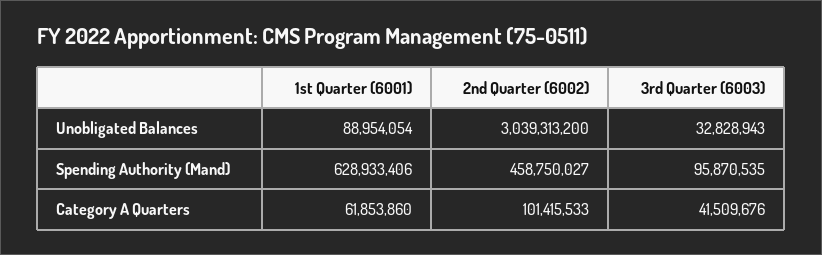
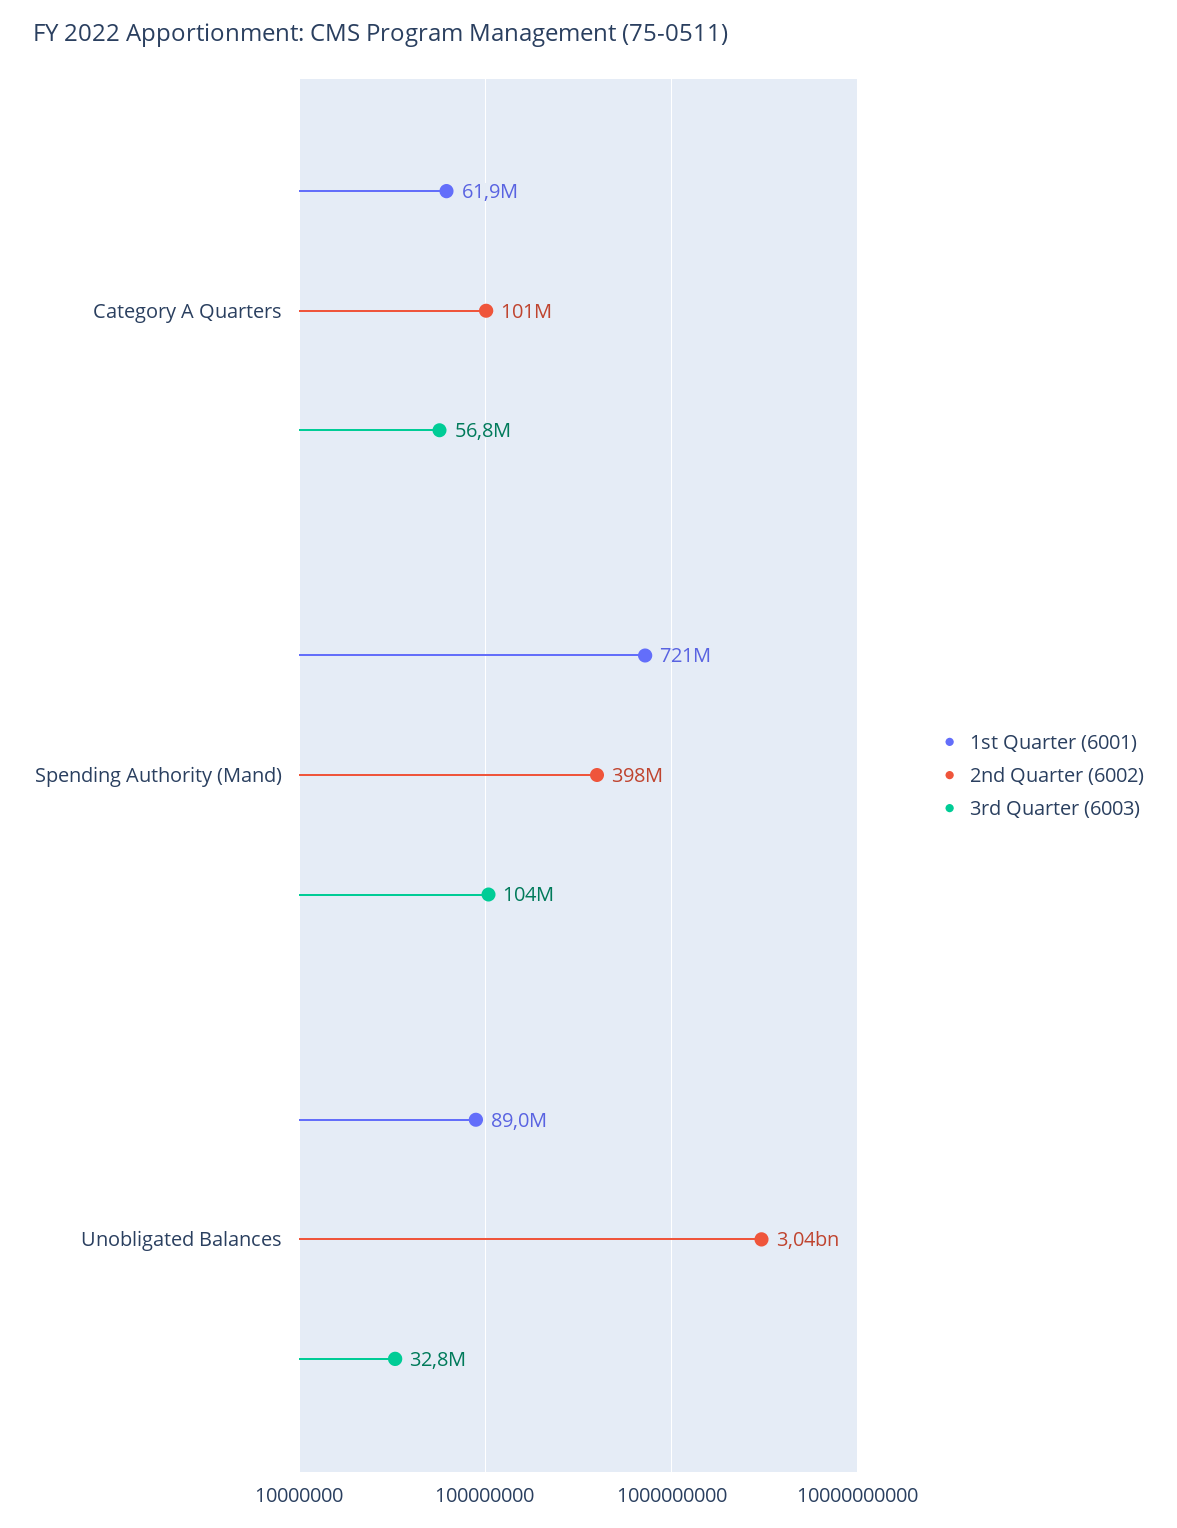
  {
    "1st Quarter (6001)": {
      "Unobligated Balances": 88954054,
-     "Spending Authority (Mand)": 628933406,
+     "Spending Authority (Mand)": 721000000,
      "Category A Quarters": 61853860
    },
    "2nd Quarter (6002)": {
      "Unobligated Balances": 3039313200,
-     "Spending Authority (Mand)": 458750027,
+     "Spending Authority (Mand)": 398000000,
      "Category A Quarters": 101415533
    },
    "3rd Quarter (6003)": {
      "Unobligated Balances": 32828943,
-     "Spending Authority (Mand)": 95870535,
+     "Spending Authority (Mand)": 104000000,
-     "Category A Quarters": 41509676
+     "Category A Quarters": 56800000
    }
  }

